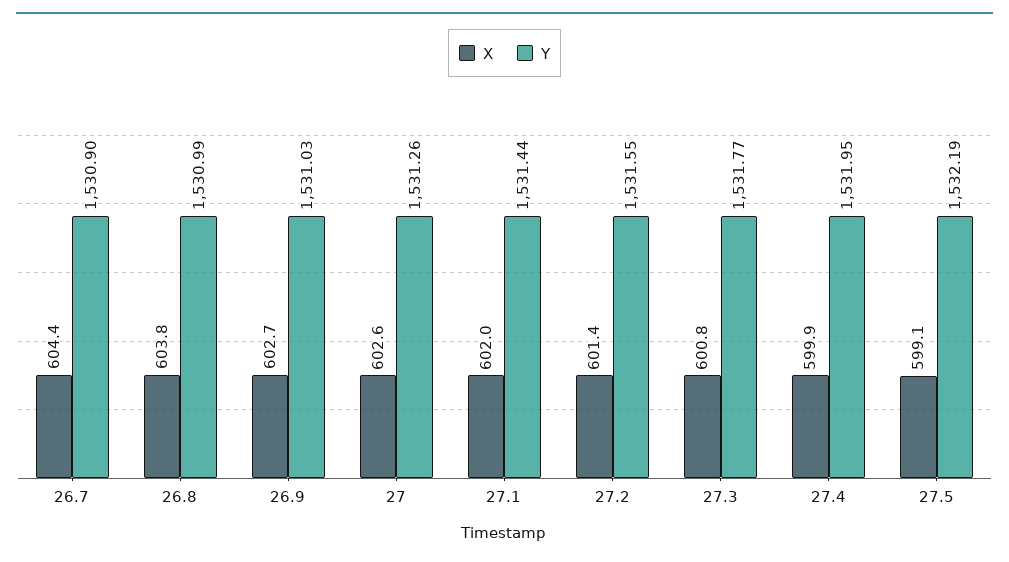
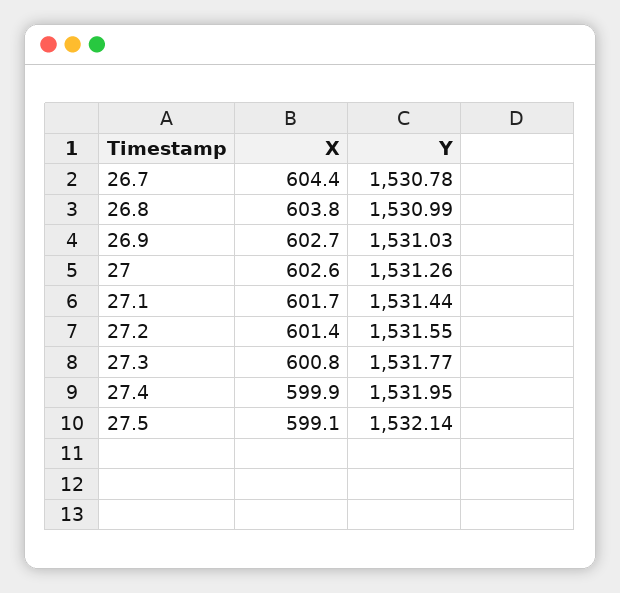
  {
    "X": {
      "26.7": 604.4,
      "26.8": 603.8,
      "26.9": 602.7,
      "27": 602.6,
-     "27.1": 602,
+     "27.1": 601.7,
      "27.2": 601.4,
      "27.3": 600.8,
      "27.4": 599.9,
      "27.5": 599.1
    },
    "Y": {
-     "26.7": 1530.9,
+     "26.7": 1530.78,
      "26.8": 1530.99,
      "26.9": 1531.03,
      "27": 1531.26,
      "27.1": 1531.44,
      "27.2": 1531.55,
      "27.3": 1531.77,
      "27.4": 1531.95,
-     "27.5": 1532.19
+     "27.5": 1532.14
    }
  }

